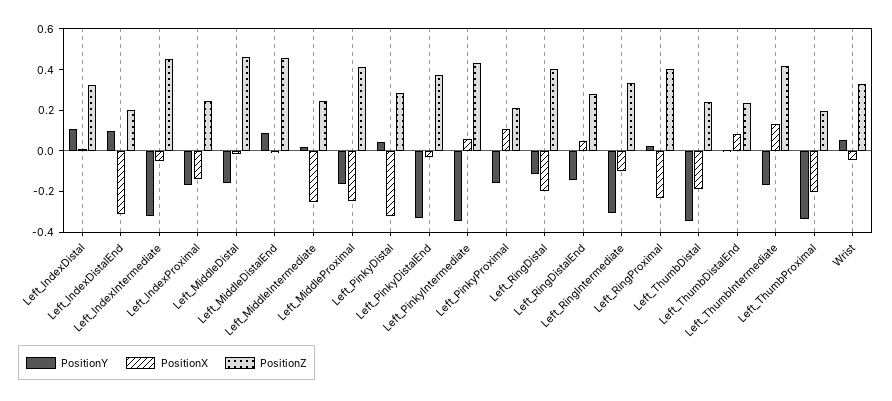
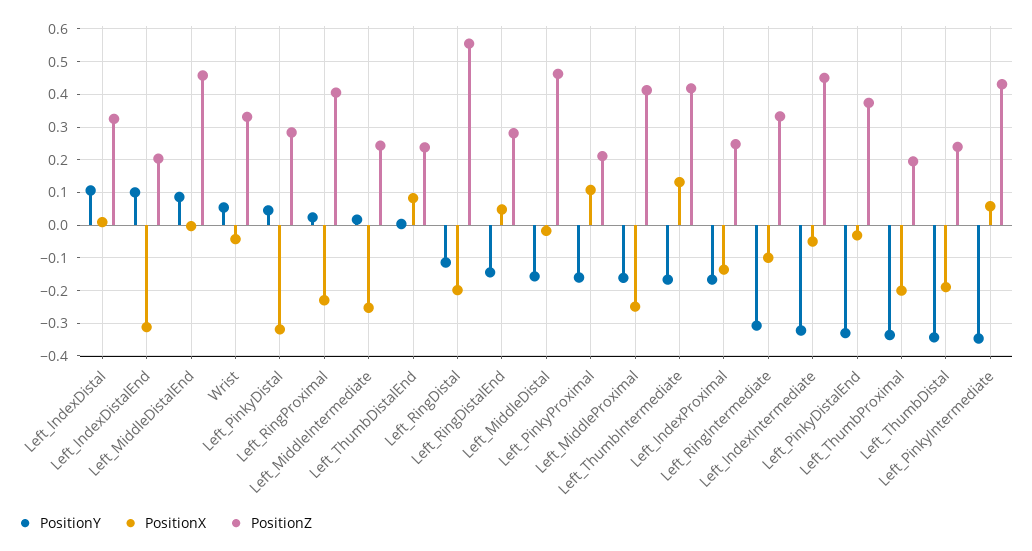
  {
    "PositionY": {
      "Left_IndexDistal": 0.1,
      "Left_IndexDistalEnd": 0.1,
      "Left_IndexIntermediate": -0.32,
      "Left_IndexProximal": -0.16,
      "Left_MiddleDistal": -0.16,
      "Left_MiddleDistalEnd": 0.08,
      "Left_MiddleIntermediate": 0.02,
      "Left_MiddleProximal": -0.16,
      "Left_PinkyDistal": 0.04,
      "Left_PinkyDistalEnd": -0.34,
      "Left_PinkyIntermediate": -0.34,
      "Left_PinkyProximal": -0.16,
      "Left_RingDistal": -0.12,
      "Left_RingDistalEnd": -0.14,
      "Left_RingIntermediate": -0.3,
      "Left_RingProximal": 0.02,
      "Left_ThumbDistal": -0.34,
      "Left_ThumbDistalEnd": 0,
      "Left_ThumbIntermediate": -0.16,
      "Left_ThumbProximal": -0.34,
      "Wrist": 0.06
    },
    "PositionX": {
      "Left_IndexDistal": 0,
      "Left_IndexDistalEnd": -0.32,
      "Left_IndexIntermediate": -0.06,
      "Left_IndexProximal": -0.14,
      "Left_MiddleDistal": -0.02,
      "Left_MiddleDistalEnd": 0,
      "Left_MiddleIntermediate": -0.26,
      "Left_MiddleProximal": -0.24,
      "Left_PinkyDistal": -0.32,
      "Left_PinkyDistalEnd": -0.04,
      "Left_PinkyIntermediate": 0.06,
      "Left_PinkyProximal": 0.1,
      "Left_RingDistal": -0.2,
      "Left_RingDistalEnd": 0.04,
      "Left_RingIntermediate": -0.1,
      "Left_RingProximal": -0.22,
      "Left_ThumbDistal": -0.18,
      "Left_ThumbDistalEnd": 0.08,
      "Left_ThumbIntermediate": 0.14,
      "Left_ThumbProximal": -0.2,
      "Wrist": -0.04
    },
    "PositionZ": {
      "Left_IndexDistal": 0.32,
      "Left_IndexDistalEnd": 0.2,
      "Left_IndexIntermediate": 0.46,
      "Left_IndexProximal": 0.24,
      "Left_MiddleDistal": 0.46,
      "Left_MiddleDistalEnd": 0.46,
      "Left_MiddleIntermediate": 0.24,
      "Left_MiddleProximal": 0.42,
      "Left_PinkyDistal": 0.28,
      "Left_PinkyDistalEnd": 0.38,
      "Left_PinkyIntermediate": 0.44,
      "Left_PinkyProximal": 0.22,
-     "Left_RingDistal": 0.4,
+     "Left_RingDistal": 0.56,
      "Left_RingDistalEnd": 0.28,
      "Left_RingIntermediate": 0.34,
      "Left_RingProximal": 0.4,
      "Left_ThumbDistal": 0.24,
      "Left_ThumbDistalEnd": 0.24,
      "Left_ThumbIntermediate": 0.42,
      "Left_ThumbProximal": 0.2,
      "Wrist": 0.34
    }
  }

